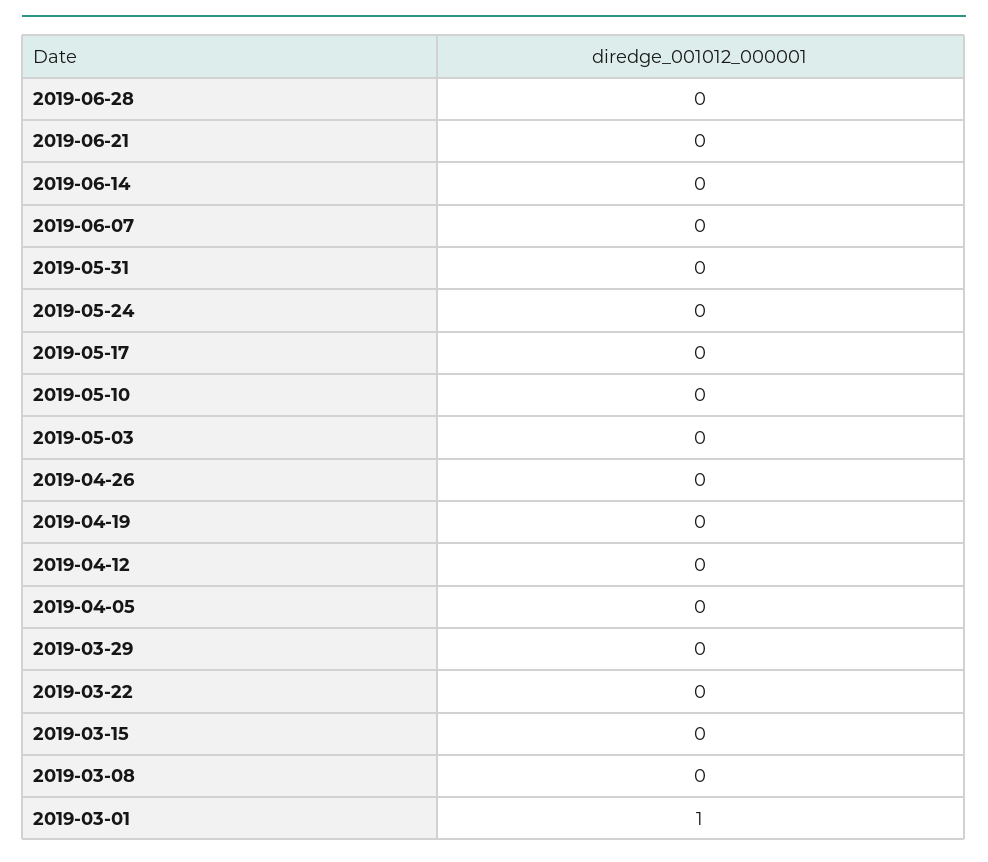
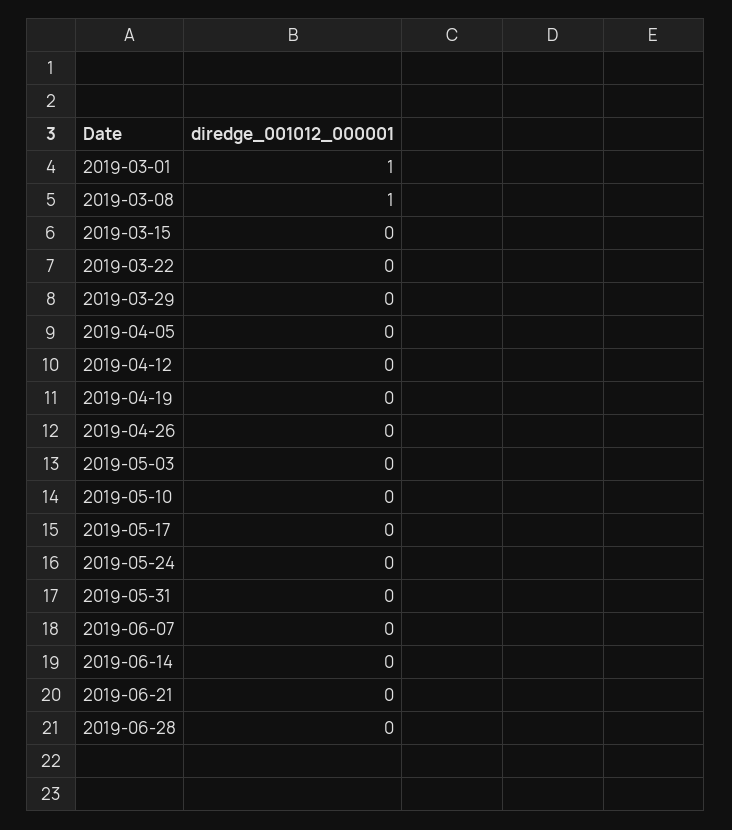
  {
    "2019-06-28": 0,
    "2019-06-21": 0,
    "2019-06-14": 0,
    "2019-06-07": 0,
    "2019-05-31": 0,
    "2019-05-24": 0,
    "2019-05-17": 0,
    "2019-05-10": 0,
    "2019-05-03": 0,
    "2019-04-26": 0,
    "2019-04-19": 0,
    "2019-04-12": 0,
    "2019-04-05": 0,
    "2019-03-29": 0,
    "2019-03-22": 0,
    "2019-03-15": 0,
-   "2019-03-08": 0,
+   "2019-03-08": 1,
    "2019-03-01": 1
  }

